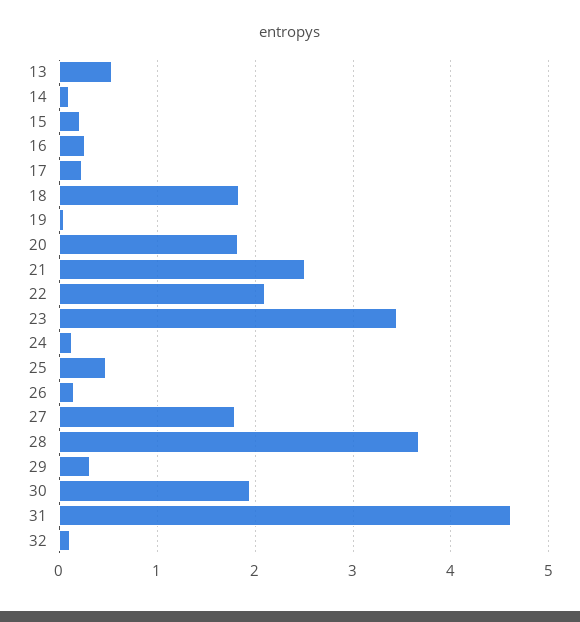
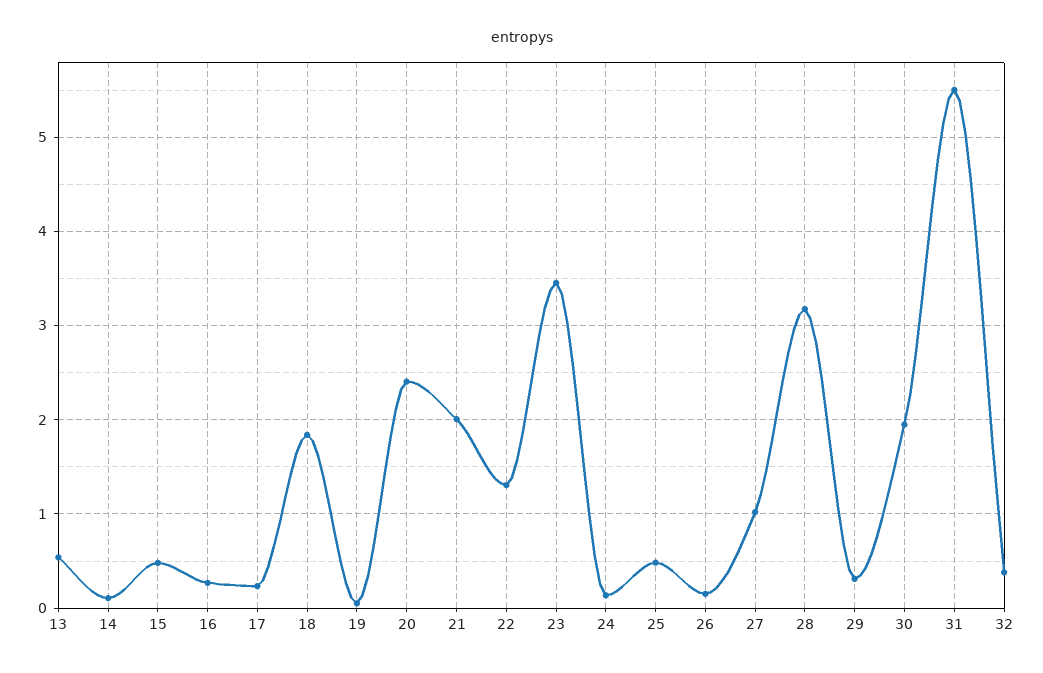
  {
    "13": 0.5,
    "14": 0.1,
-   "15": 0.2,
+   "15": 0.5,
    "16": 0.3,
    "17": 0.2,
    "18": 1.8,
    "19": 0.1,
-   "20": 1.8,
+   "20": 2.4,
-   "21": 2.5,
+   "21": 2,
-   "22": 2.1,
+   "22": 1.3,
    "23": 3.5,
    "24": 0.1,
    "25": 0.5,
    "26": 0.2,
-   "27": 1.8,
+   "27": 1,
-   "28": 3.7,
+   "28": 3.2,
    "29": 0.3,
    "30": 1.9,
-   "31": 4.6,
+   "31": 5.5,
-   "32": 0.1
+   "32": 0.4
  }

